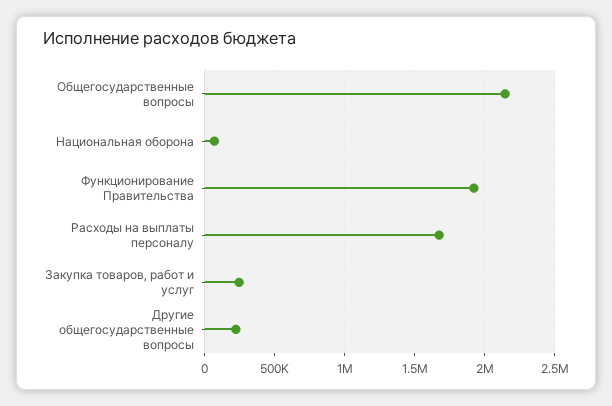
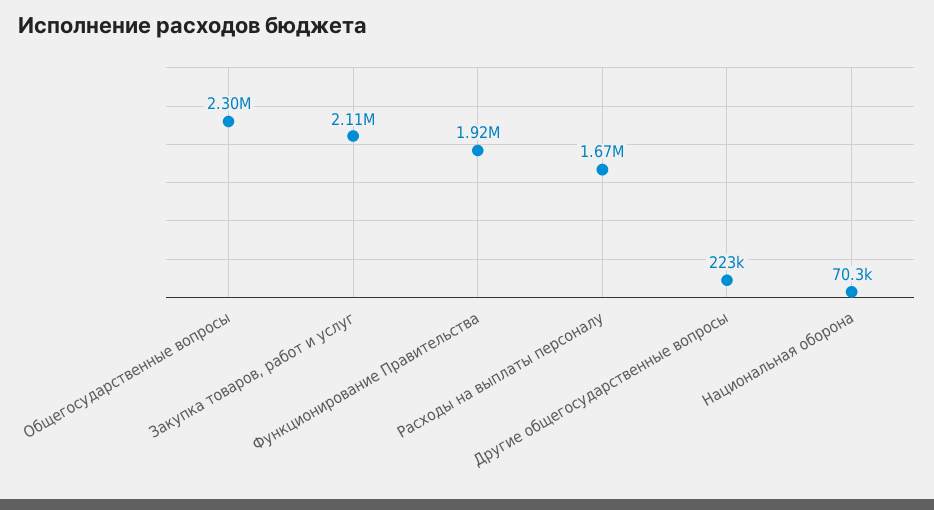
  {
-   "Общегосударственные вопросы": 2150000,
+   "Общегосударственные вопросы": 2300000,
    "Национальная оборона": 70300,
    "Функционирование Правительства": 1920000,
    "Расходы на выплаты персоналу": 1670000,
-   "Закупка товаров, работ и услуг": 250000,
+   "Закупка товаров, работ и услуг": 2110000,
    "Другие общегосударственные вопросы": 223000
  }

